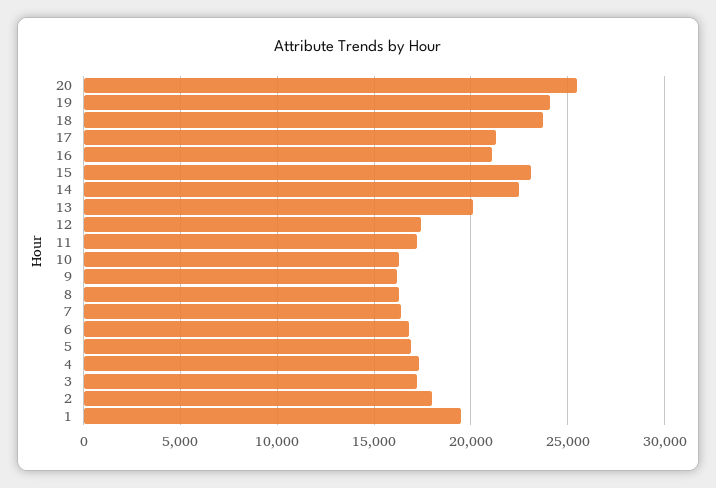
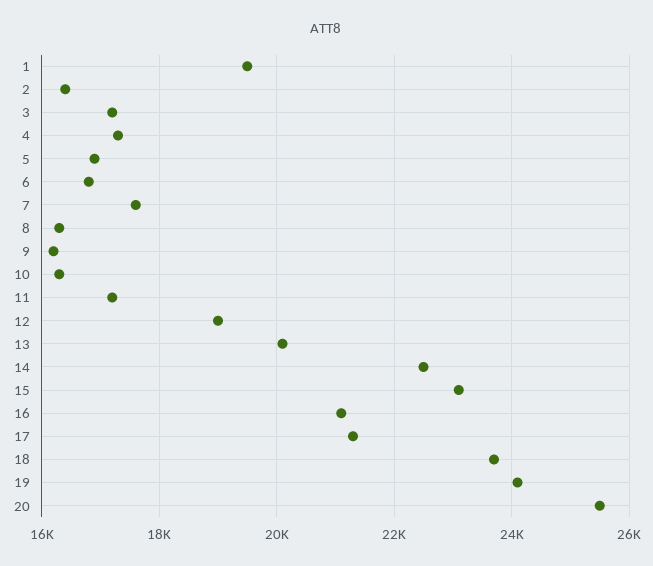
  {
    "20": 25600,
    "19": 24200,
    "18": 23800,
    "17": 21400,
    "16": 21200,
    "15": 23200,
    "14": 22600,
    "13": 20200,
-   "12": 17500,
+   "12": 19000,
    "11": 17200,
    "10": 16400,
    "9": 16200,
    "8": 16400,
-   "7": 16500,
+   "7": 17600,
    "6": 16800,
    "5": 17000,
    "4": 17400,
    "3": 17200,
-   "2": 18000,
+   "2": 16400,
    "1": 19600
  }

